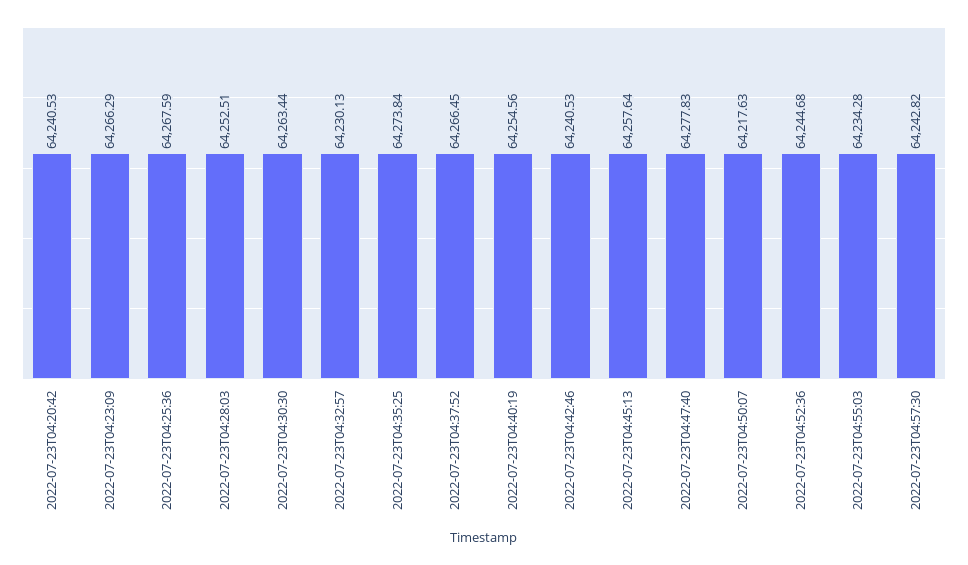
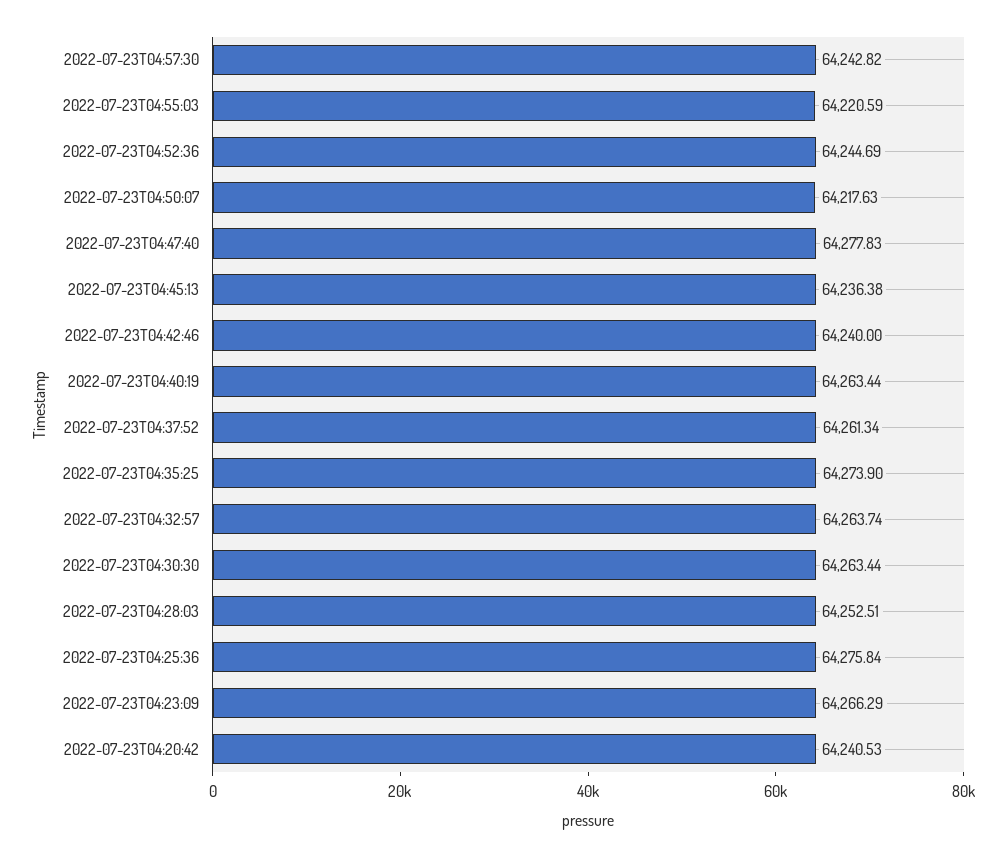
  {
    "2022-07-23T04:20:42": 64240.53,
    "2022-07-23T04:23:09": 64266.29,
-   "2022-07-23T04:25:36": 64267.59,
+   "2022-07-23T04:25:36": 64275.84,
    "2022-07-23T04:28:03": 64252.51,
    "2022-07-23T04:30:30": 64263.44,
-   "2022-07-23T04:32:57": 64230.13,
+   "2022-07-23T04:32:57": 64263.74,
-   "2022-07-23T04:35:25": 64273.84,
+   "2022-07-23T04:35:25": 64273.9,
-   "2022-07-23T04:37:52": 64266.45,
+   "2022-07-23T04:37:52": 64261.34,
-   "2022-07-23T04:40:19": 64254.56,
+   "2022-07-23T04:40:19": 64263.44,
-   "2022-07-23T04:42:46": 64240.53,
+   "2022-07-23T04:42:46": 64240,
-   "2022-07-23T04:45:13": 64257.64,
+   "2022-07-23T04:45:13": 64236.38,
    "2022-07-23T04:47:40": 64277.83,
    "2022-07-23T04:50:07": 64217.63,
-   "2022-07-23T04:52:36": 64244.68,
+   "2022-07-23T04:52:36": 64244.69,
-   "2022-07-23T04:55:03": 64234.28,
+   "2022-07-23T04:55:03": 64220.59,
    "2022-07-23T04:57:30": 64242.82
  }

